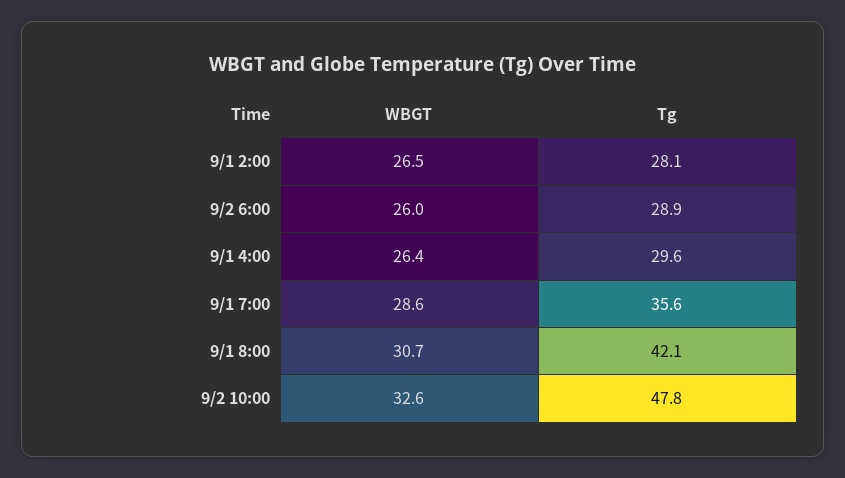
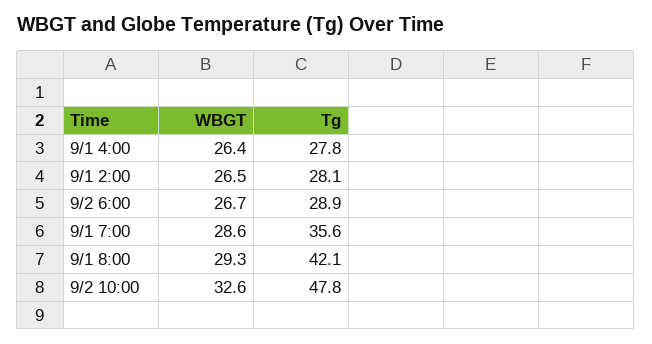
  {
    "WBGT": {
      "9/1 2:00": 26.5,
-     "9/2 6:00": 26,
+     "9/2 6:00": 26.7,
      "9/1 4:00": 26.4,
      "9/1 7:00": 28.6,
-     "9/1 8:00": 30.7,
+     "9/1 8:00": 29.3,
      "9/2 10:00": 32.6
    },
    "Tg": {
      "9/1 2:00": 28.1,
      "9/2 6:00": 28.9,
-     "9/1 4:00": 29.6,
+     "9/1 4:00": 27.8,
      "9/1 7:00": 35.6,
      "9/1 8:00": 42.1,
      "9/2 10:00": 47.8
    }
  }

